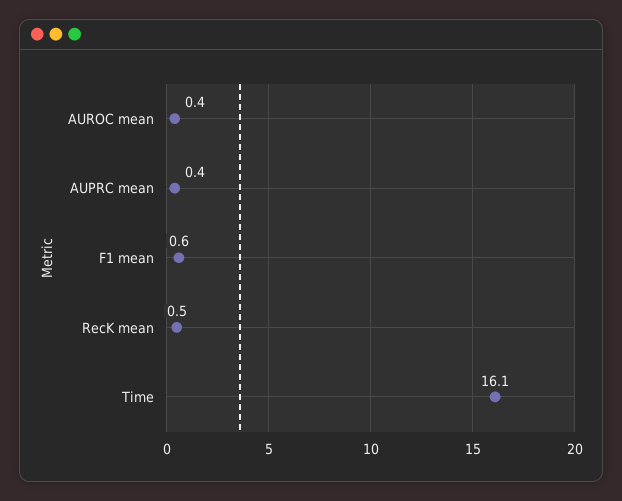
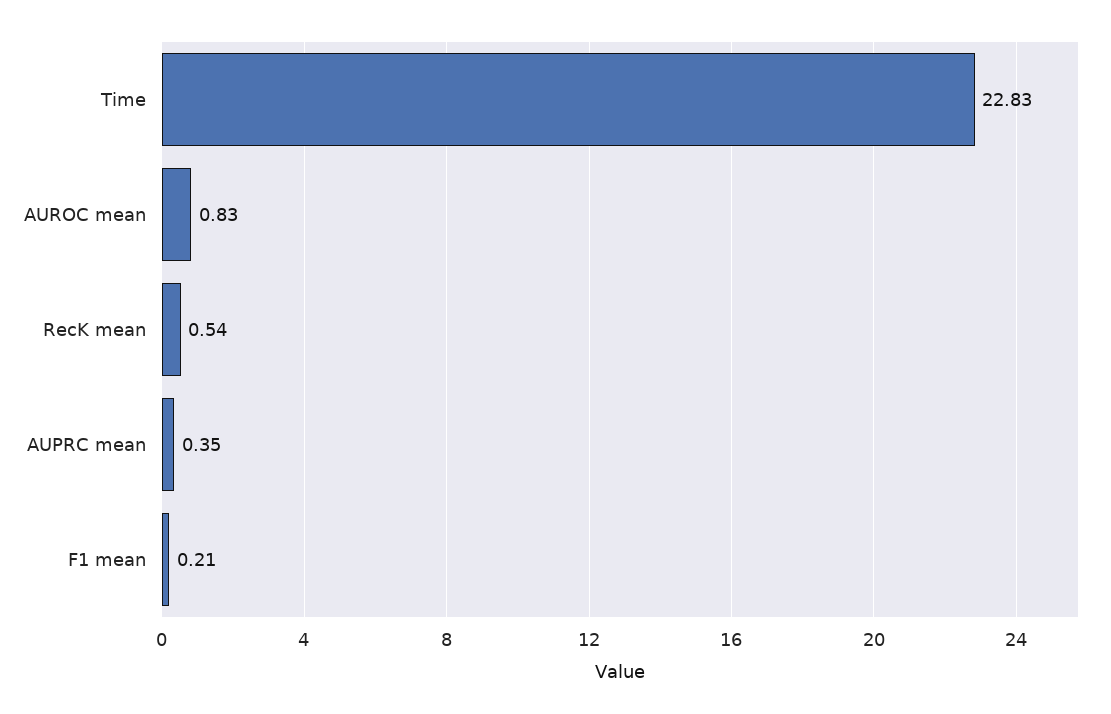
  {
-   "AUROC mean": 0.4,
+   "AUROC mean": 0.83,
    "AUPRC mean": 0.35,
-   "F1 mean": 0.6,
+   "F1 mean": 0.21,
    "RecK mean": 0.54,
-   "Time": 16.1
+   "Time": 22.83
  }

